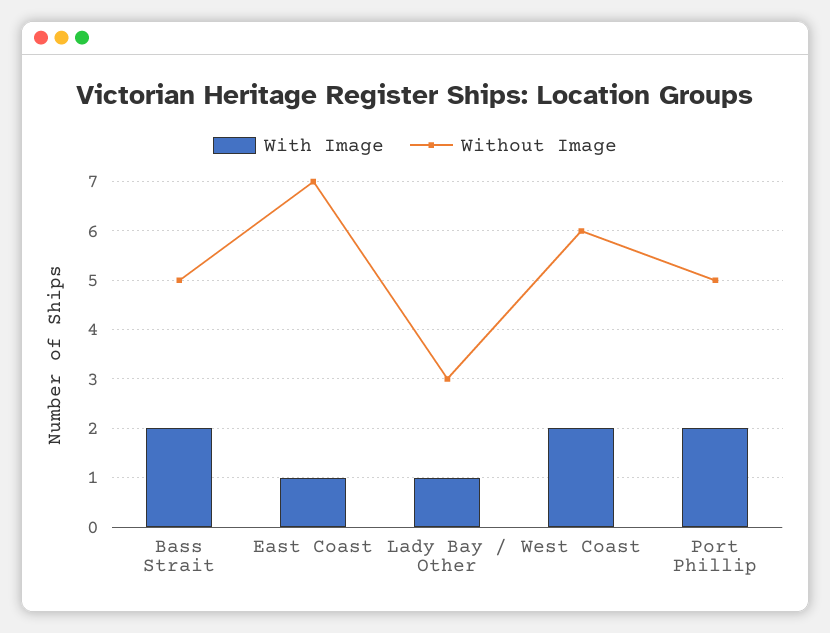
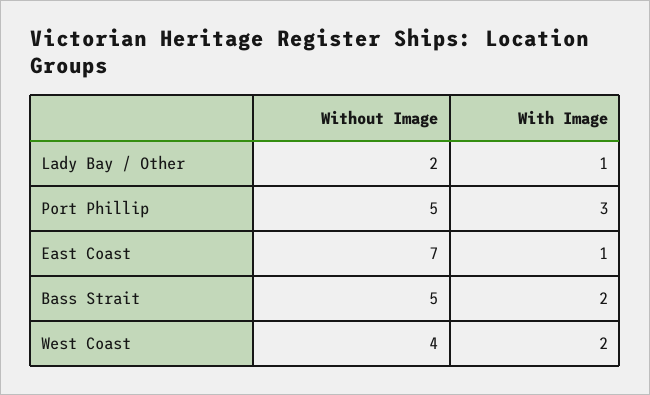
  {
    "With Image": {
      "Bass Strait": 2,
      "East Coast": 1,
      "Lady Bay / Other": 1,
      "West Coast": 2,
-     "Port Phillip": 2
+     "Port Phillip": 3
    },
    "Without Image": {
      "Bass Strait": 5,
      "East Coast": 7,
-     "Lady Bay / Other": 3,
+     "Lady Bay / Other": 2,
-     "West Coast": 6,
+     "West Coast": 4,
      "Port Phillip": 5
    }
  }

